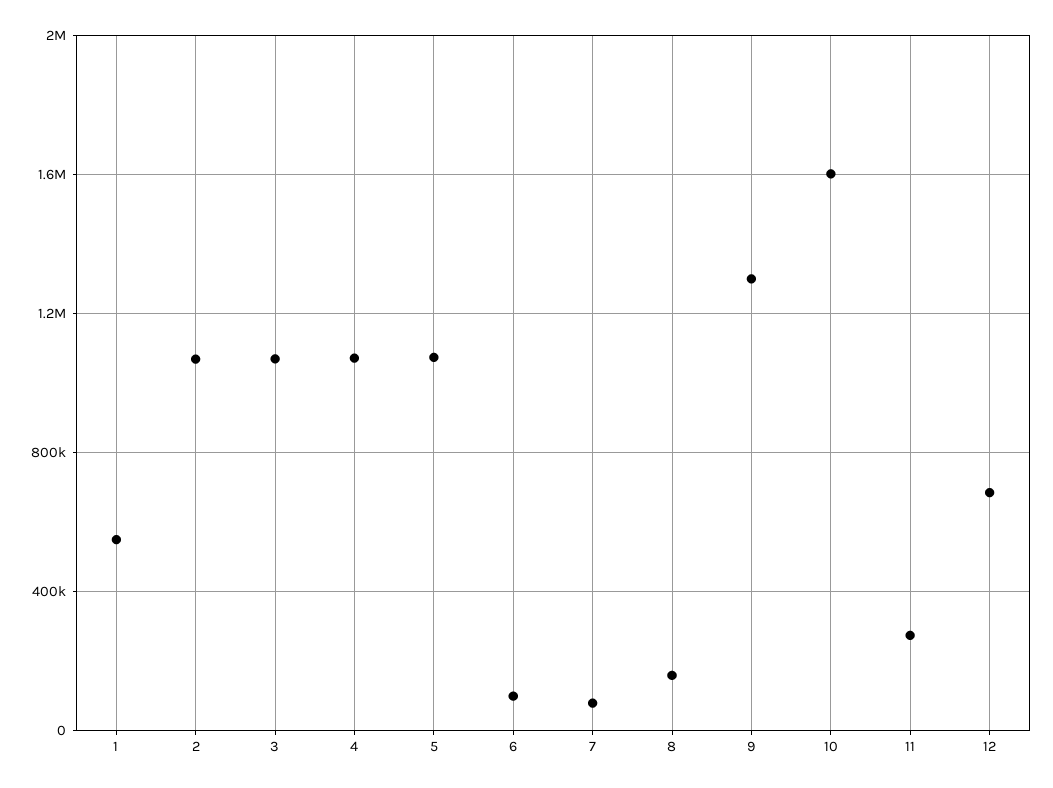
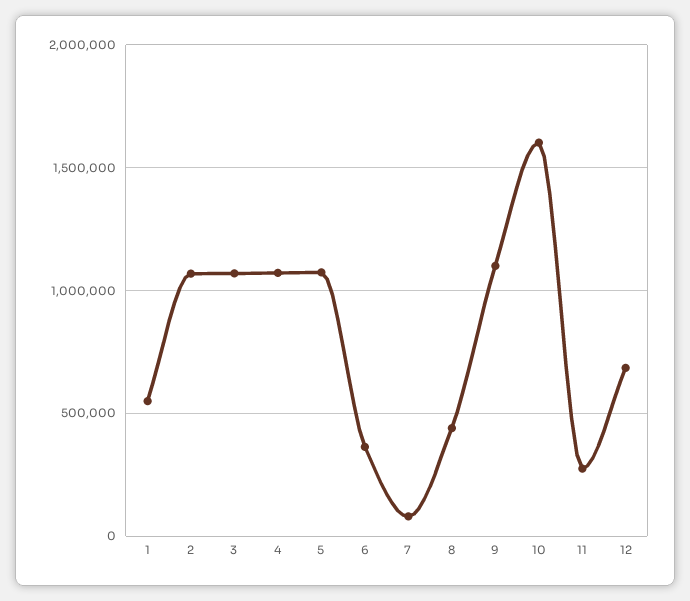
  {
    "1": 550000,
    "2": 1050000,
    "3": 1050000,
    "4": 1050000,
    "5": 1050000,
-   "6": 100000,
+   "6": 350000,
    "7": 100000,
-   "8": 150000,
+   "8": 450000,
-   "9": 1300000,
+   "9": 1100000,
    "10": 1600000,
    "11": 300000,
    "12": 700000
  }

